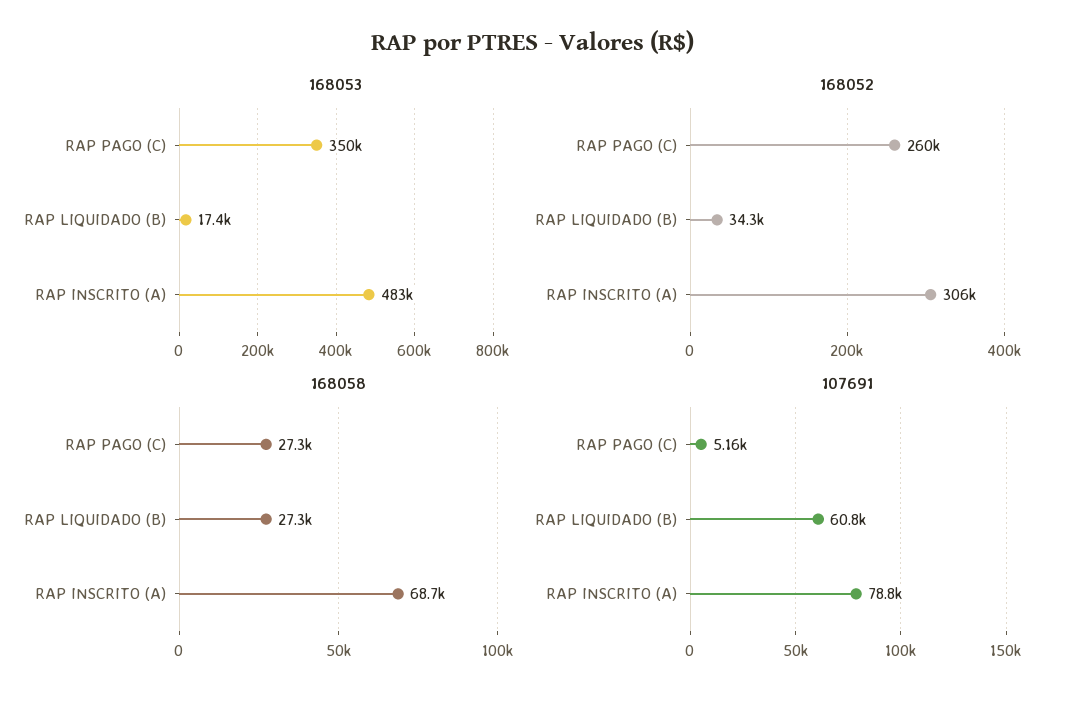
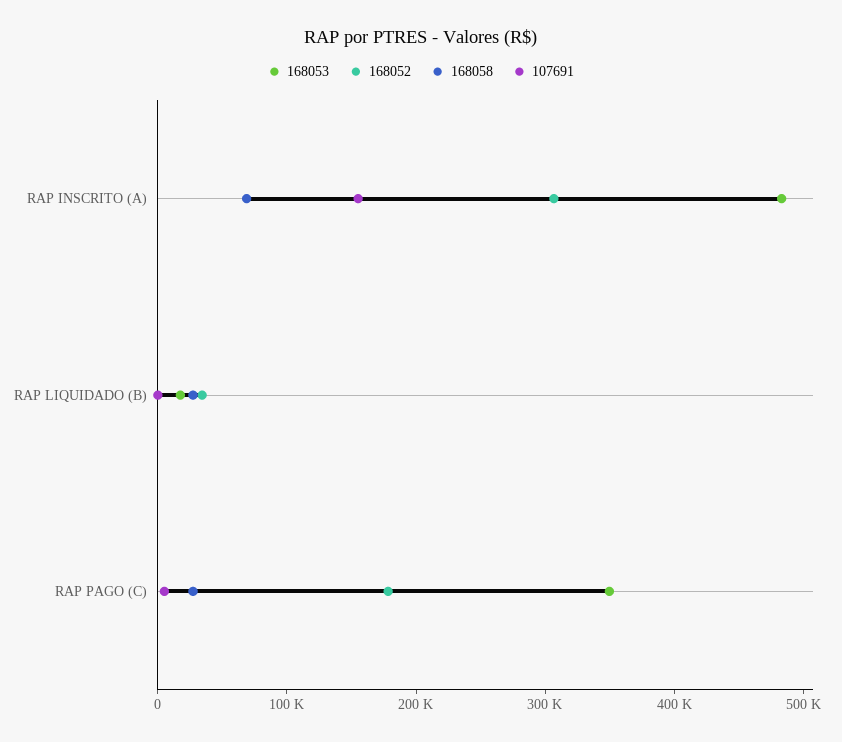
  {
    "168053": {
      "RAP PAGO (C)": 350000,
      "RAP LIQUIDADO (B)": 17400,
      "RAP INSCRITO (A)": 483000
    },
    "168052": {
-     "RAP PAGO (C)": 260000,
+     "RAP PAGO (C)": 180000,
      "RAP LIQUIDADO (B)": 34300,
      "RAP INSCRITO (A)": 306000
    },
    "168058": {
      "RAP PAGO (C)": 27300,
      "RAP LIQUIDADO (B)": 27300,
      "RAP INSCRITO (A)": 68700
    },
    "107691": {
      "RAP PAGO (C)": 5160,
-     "RAP LIQUIDADO (B)": 60800,
+     "RAP LIQUIDADO (B)": 0,
-     "RAP INSCRITO (A)": 78800
+     "RAP INSCRITO (A)": 160000
    }
  }

